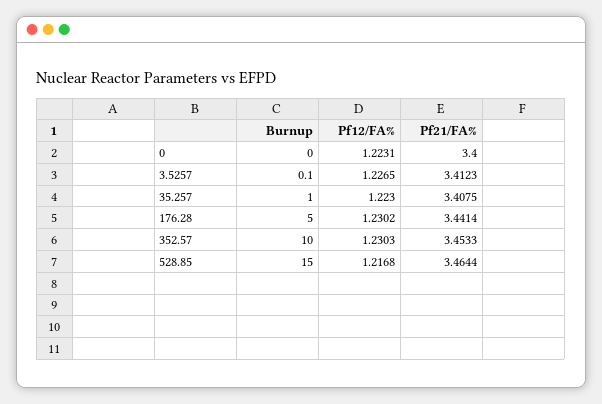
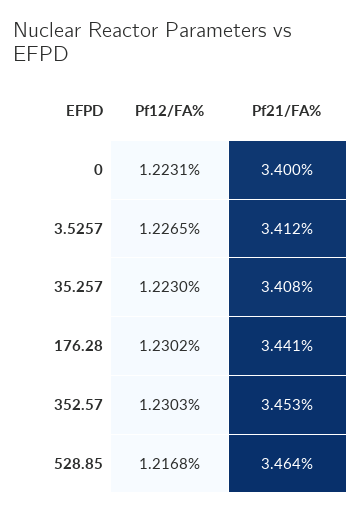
  {
-   "Burnup": {
-     "0": 0,
-     "3.5257": 0.1,
-     "35.257": 1,
-     "176.28": 5,
-     "352.57": 10,
-     "528.85": 15
-   },
    "Pf12/FA%": {
      "0": 1.2231,
      "3.5257": 1.2265,
      "35.257": 1.223,
      "176.28": 1.2302,
      "352.57": 1.2303,
      "528.85": 1.2168
    },
    "Pf21/FA%": {
      "0": 3.4,
      "3.5257": 3.4123,
      "35.257": 3.4075,
      "176.28": 3.4414,
      "352.57": 3.4533,
      "528.85": 3.4644
    }
  }

